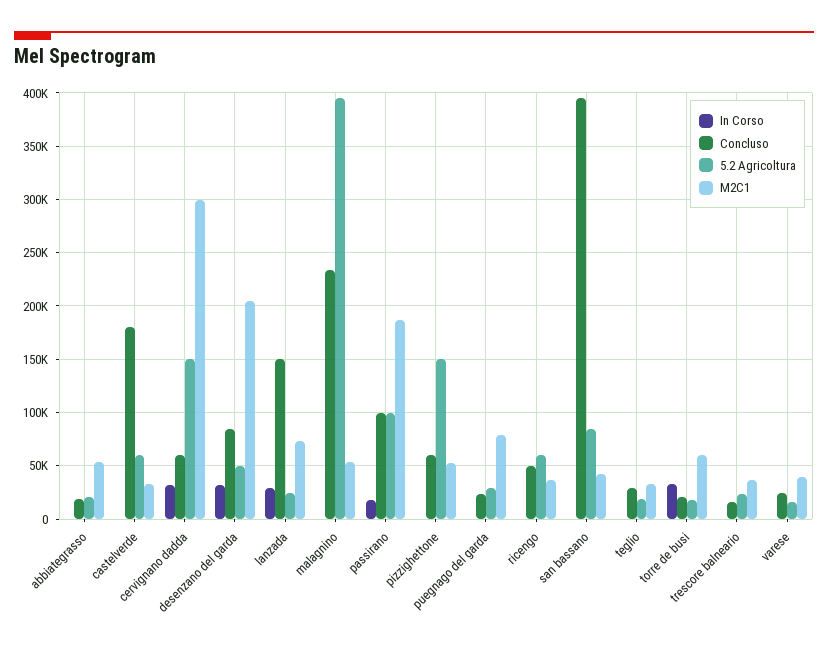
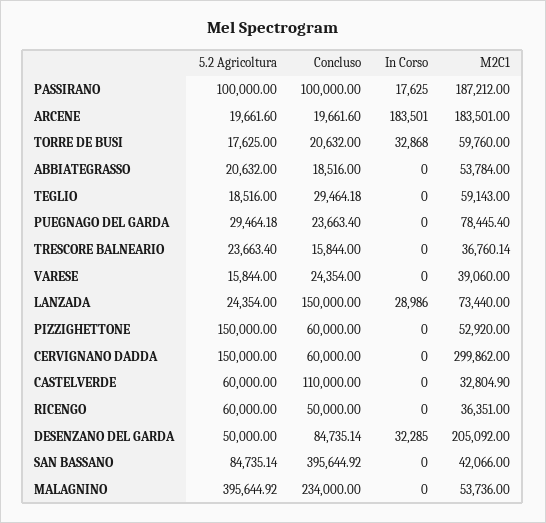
  {
    "In Corso": {
      "abbiategrasso": 0,
      "castelverde": 0,
-     "cervignano dadda": 30000,
+     "cervignano dadda": 0,
      "desenzano del garda": 32285,
      "lanzada": 28986,
      "malagnino": 0,
      "passirano": 17625,
      "pizzighettone": 0,
      "puegnago del garda": 0,
      "ricengo": 0,
      "san bassano": 0,
      "teglio": 0,
      "torre de busi": 32868,
      "trescore balneario": 0,
-     "varese": 0
+     "varese": 0,
+     "ARCENE": 183501
    },
    "Concluso": {
      "abbiategrasso": 18516,
-     "castelverde": 180000,
+     "castelverde": 110000,
      "cervignano dadda": 60000,
      "desenzano del garda": 84735.14,
      "lanzada": 150000,
      "malagnino": 234000,
      "passirano": 100000,
      "pizzighettone": 60000,
      "puegnago del garda": 23663.4,
      "ricengo": 50000,
      "san bassano": 395644.92,
      "teglio": 29464.18,
      "torre de busi": 20632,
      "trescore balneario": 15844,
-     "varese": 24354
+     "varese": 24354,
+     "ARCENE": 19661.6
    },
    "5.2 Agricoltura": {
      "abbiategrasso": 20632,
      "castelverde": 60000,
      "cervignano dadda": 150000,
      "desenzano del garda": 50000,
      "lanzada": 24354,
      "malagnino": 395644.92,
      "passirano": 100000,
      "pizzighettone": 150000,
      "puegnago del garda": 29464.18,
      "ricengo": 60000,
      "san bassano": 84735.14,
      "teglio": 18516,
      "torre de busi": 17625,
      "trescore balneario": 23663.4,
-     "varese": 15844
+     "varese": 15844,
+     "ARCENE": 19661.6
    },
    "M2C1": {
      "abbiategrasso": 53784,
      "castelverde": 32804.9,
      "cervignano dadda": 299862,
      "desenzano del garda": 205092,
      "lanzada": 73440,
      "malagnino": 53736,
      "passirano": 187212,
      "pizzighettone": 52920,
      "puegnago del garda": 78445.4,
      "ricengo": 36351,
      "san bassano": 42066,
-     "teglio": 30000,
+     "teglio": 59143,
      "torre de busi": 59760,
      "trescore balneario": 36760.14,
-     "varese": 39060
+     "varese": 39060,
+     "ARCENE": 183501
    }
  }

